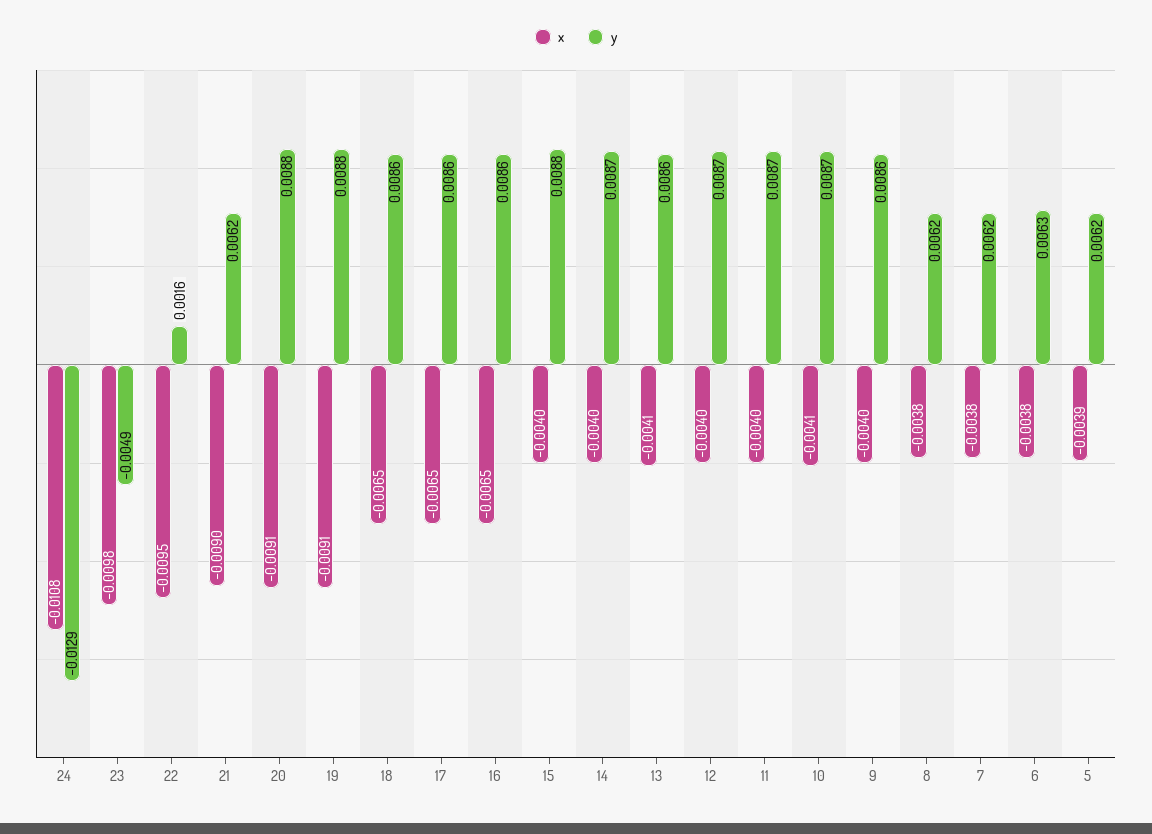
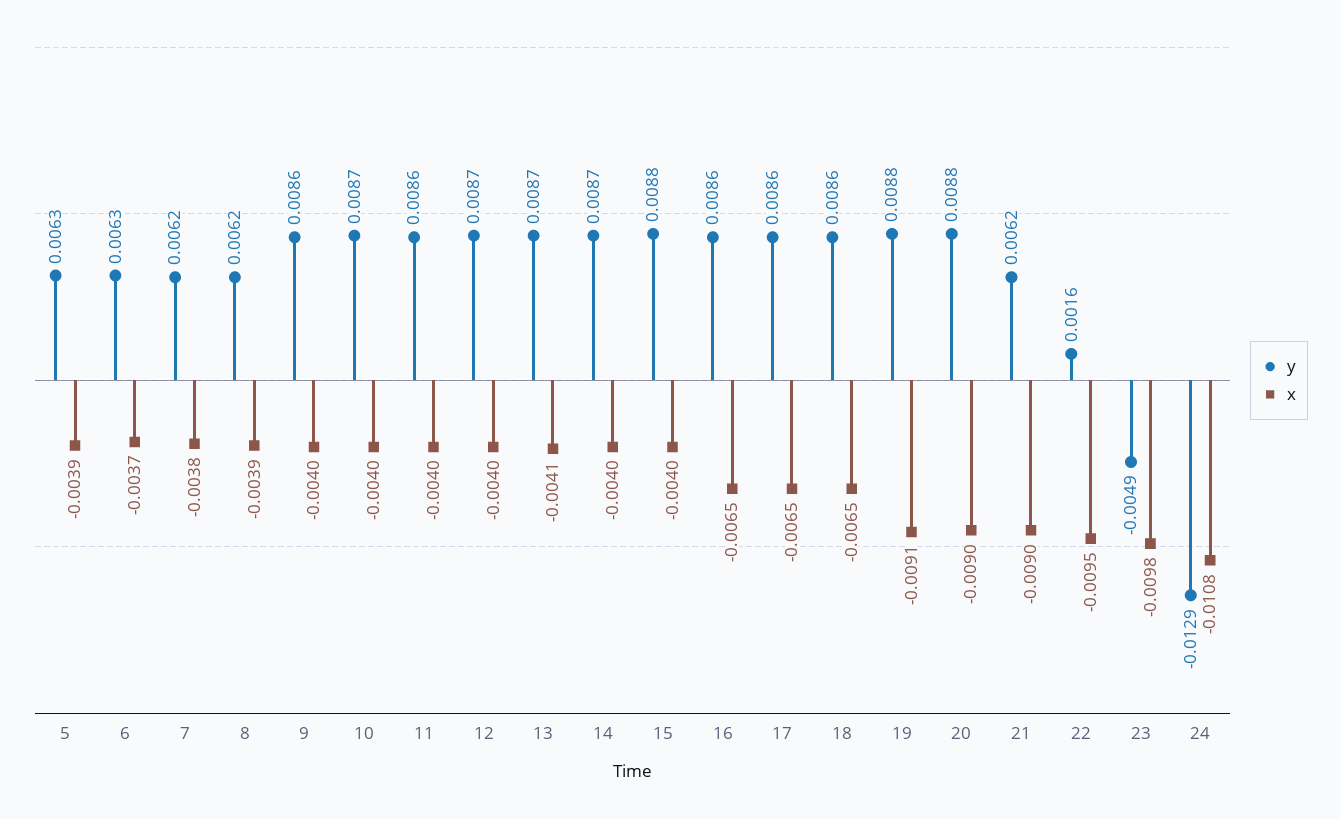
  {
    "x": {
      "24": -0.0108,
      "23": -0.0098,
      "22": -0.0095,
      "21": -0.009,
-     "20": -0.0091,
+     "20": -0.009,
      "19": -0.0091,
      "18": -0.0065,
      "17": -0.0065,
      "16": -0.0065,
      "15": -0.004,
      "14": -0.004,
      "13": -0.0041,
      "12": -0.004,
      "11": -0.004,
-     "10": -0.0041,
+     "10": -0.004,
      "9": -0.004,
-     "8": -0.0038,
+     "8": -0.0039,
      "7": -0.0038,
-     "6": -0.0038,
+     "6": -0.0037,
      "5": -0.0039
    },
    "y": {
      "24": -0.0129,
      "23": -0.0049,
      "22": 0.0016,
      "21": 0.0062,
      "20": 0.0088,
      "19": 0.0088,
      "18": 0.0086,
      "17": 0.0086,
      "16": 0.0086,
      "15": 0.0088,
      "14": 0.0087,
-     "13": 0.0086,
+     "13": 0.0087,
      "12": 0.0087,
-     "11": 0.0087,
+     "11": 0.0086,
      "10": 0.0087,
      "9": 0.0086,
      "8": 0.0062,
      "7": 0.0062,
      "6": 0.0063,
-     "5": 0.0062
+     "5": 0.0063
    }
  }

